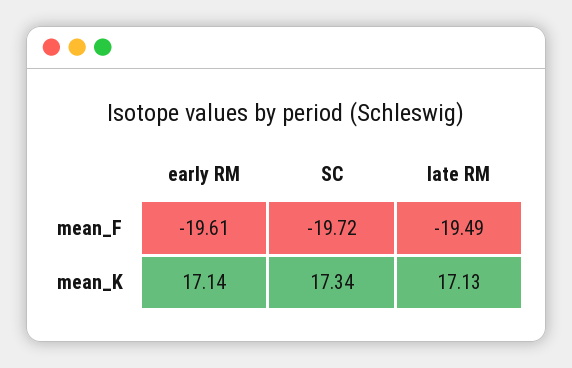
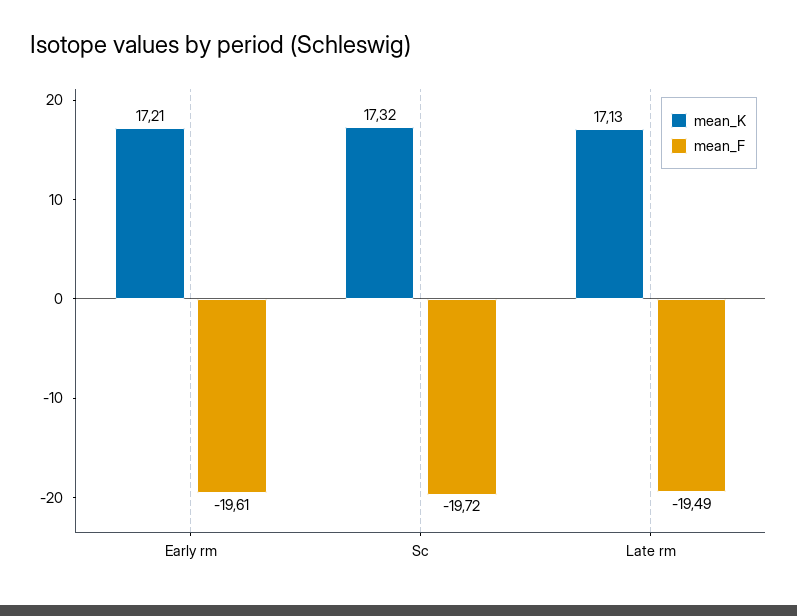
  {
    "mean_F": {
      "early RM": -19.61,
      "SC": -19.72,
      "late RM": -19.49
    },
    "mean_K": {
-     "early RM": 17.14,
+     "early RM": 17.21,
-     "SC": 17.34,
+     "SC": 17.32,
      "late RM": 17.13
    }
  }

